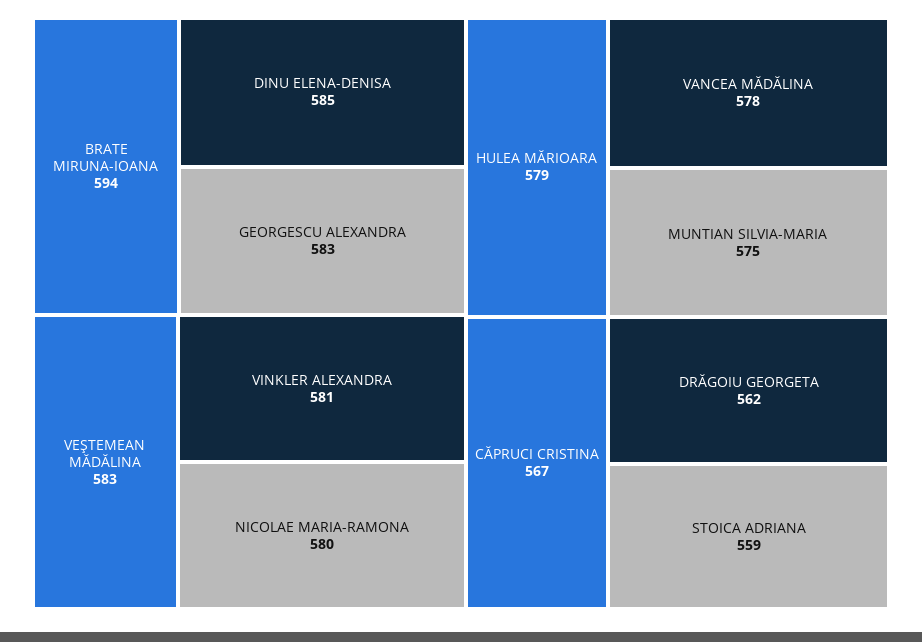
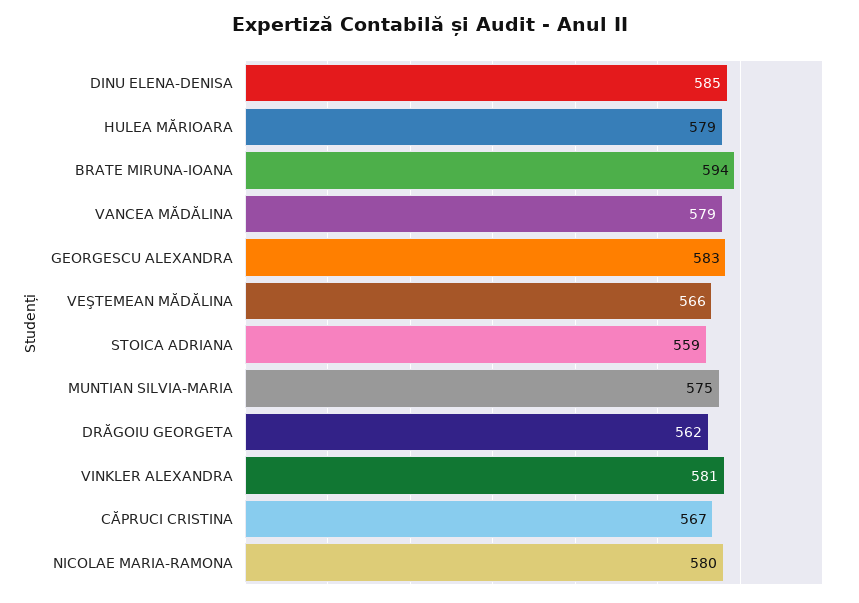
  {
    "BRATE MIRUNA-IOANA": 594,
    "DINU ELENA-DENISA": 585,
    "GEORGESCU ALEXANDRA": 583,
-   "VEŞTEMEAN MĂDĂLINA": 583,
+   "VEŞTEMEAN MĂDĂLINA": 566,
    "VINKLER ALEXANDRA": 581,
    "NICOLAE MARIA-RAMONA": 580,
    "HULEA MĂRIOARA": 579,
-   "VANCEA MĂDĂLINA": 578,
+   "VANCEA MĂDĂLINA": 579,
    "MUNTIAN SILVIA-MARIA": 575,
    "CĂPRUCI CRISTINA": 567,
    "DRĂGOIU GEORGETA": 562,
    "STOICA ADRIANA": 559
  }

